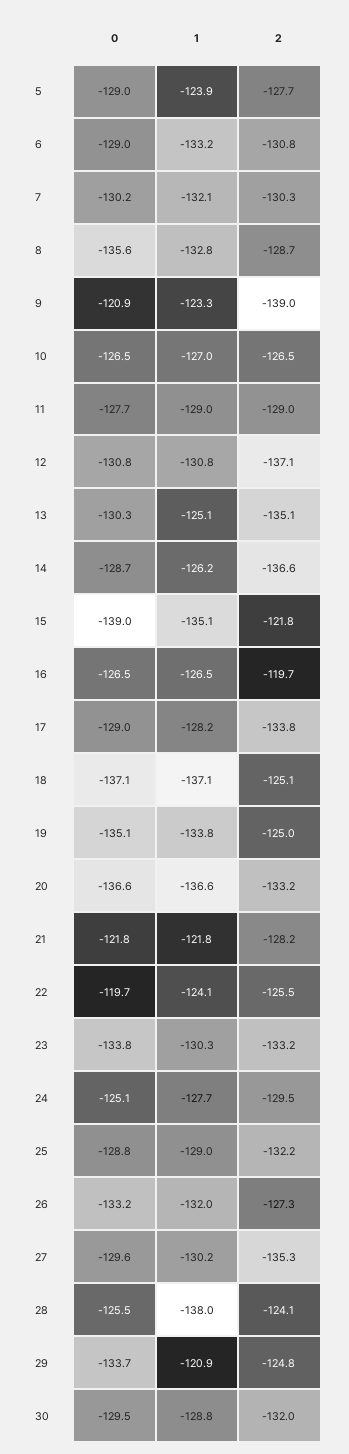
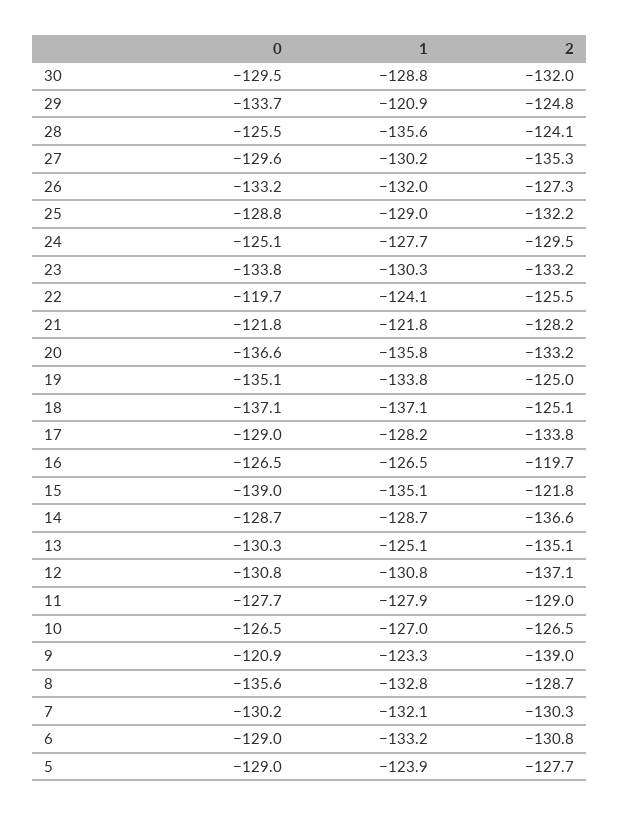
  {
    "0": {
      "5": -129,
      "6": -129,
      "7": -130.2,
      "8": -135.6,
      "9": -120.9,
      "10": -126.5,
      "11": -127.7,
      "12": -130.8,
      "13": -130.3,
      "14": -128.7,
      "15": -139,
      "16": -126.5,
      "17": -129,
      "18": -137.1,
      "19": -135.1,
      "20": -136.6,
      "21": -121.8,
      "22": -119.7,
      "23": -133.8,
      "24": -125.1,
      "25": -128.8,
      "26": -133.2,
      "27": -129.6,
      "28": -125.5,
      "29": -133.7,
      "30": -129.5
    },
    "1": {
      "5": -123.9,
      "6": -133.2,
      "7": -132.1,
      "8": -132.8,
      "9": -123.3,
      "10": -127,
-     "11": -129,
+     "11": -127.9,
      "12": -130.8,
      "13": -125.1,
-     "14": -126.2,
+     "14": -128.7,
      "15": -135.1,
      "16": -126.5,
      "17": -128.2,
      "18": -137.1,
      "19": -133.8,
-     "20": -136.6,
+     "20": -135.8,
      "21": -121.8,
      "22": -124.1,
      "23": -130.3,
      "24": -127.7,
      "25": -129,
      "26": -132,
      "27": -130.2,
-     "28": -138,
+     "28": -135.6,
      "29": -120.9,
      "30": -128.8
    },
    "2": {
      "5": -127.7,
      "6": -130.8,
      "7": -130.3,
      "8": -128.7,
      "9": -139,
      "10": -126.5,
      "11": -129,
      "12": -137.1,
      "13": -135.1,
      "14": -136.6,
      "15": -121.8,
      "16": -119.7,
      "17": -133.8,
      "18": -125.1,
      "19": -125,
      "20": -133.2,
      "21": -128.2,
      "22": -125.5,
      "23": -133.2,
      "24": -129.5,
      "25": -132.2,
      "26": -127.3,
      "27": -135.3,
      "28": -124.1,
      "29": -124.8,
      "30": -132
    }
  }

